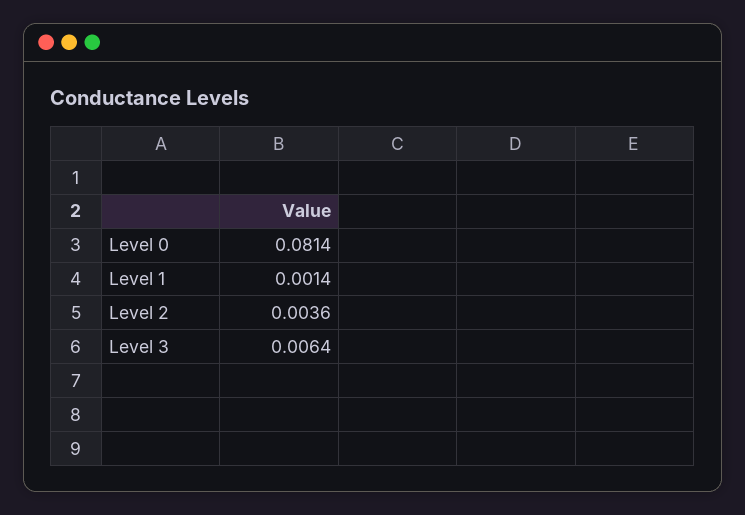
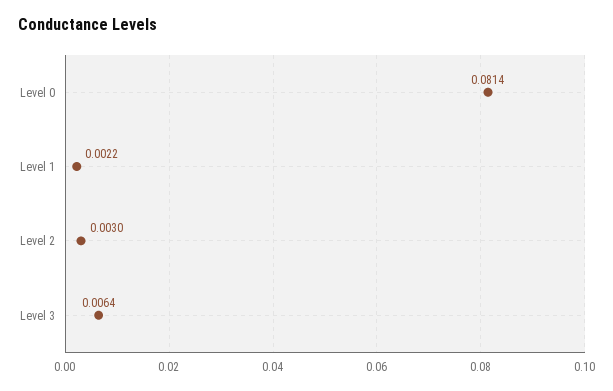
  {
    "Level 0": 0.0814,
-   "Level 1": 0.0014,
+   "Level 1": 0.0022,
-   "Level 2": 0.0036,
+   "Level 2": 0.003,
    "Level 3": 0.0064
  }

